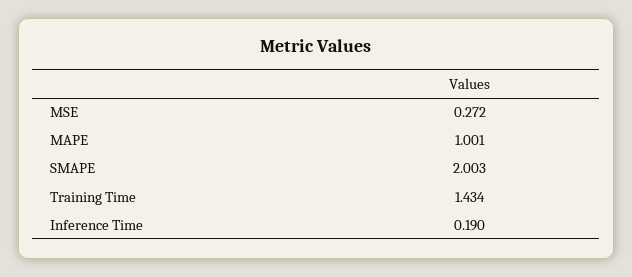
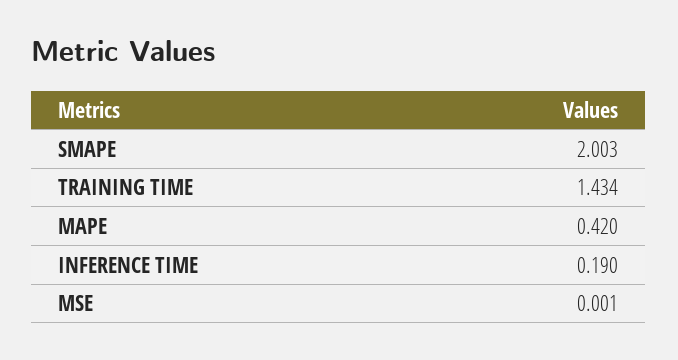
  {
-   "MSE": 0.272,
+   "MSE": 0.001,
-   "MAPE": 1.001,
+   "MAPE": 0.42,
    "SMAPE": 2.003,
    "Training Time": 1.434,
    "Inference Time": 0.19
  }

